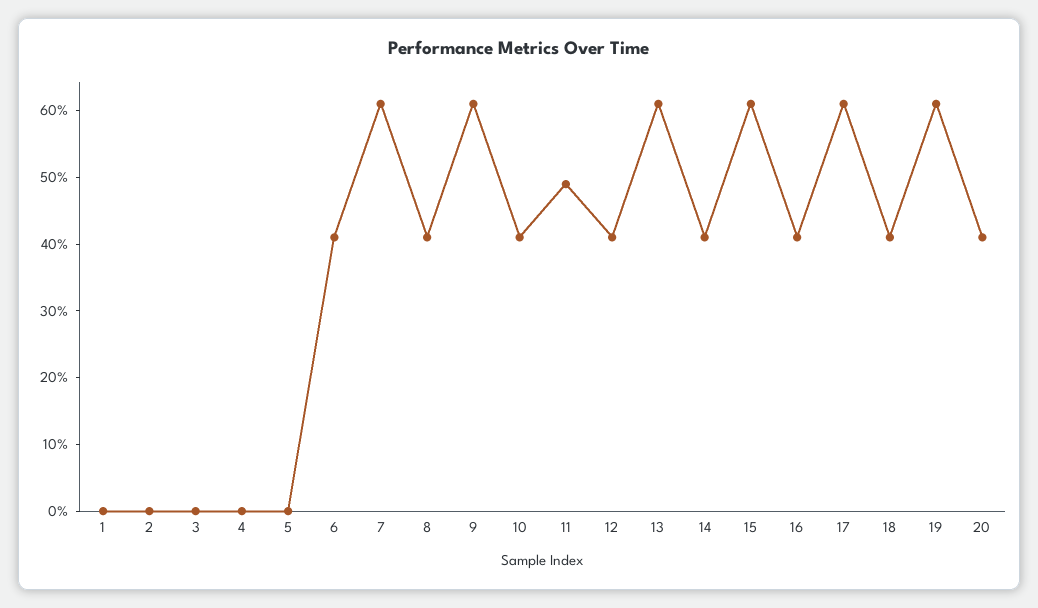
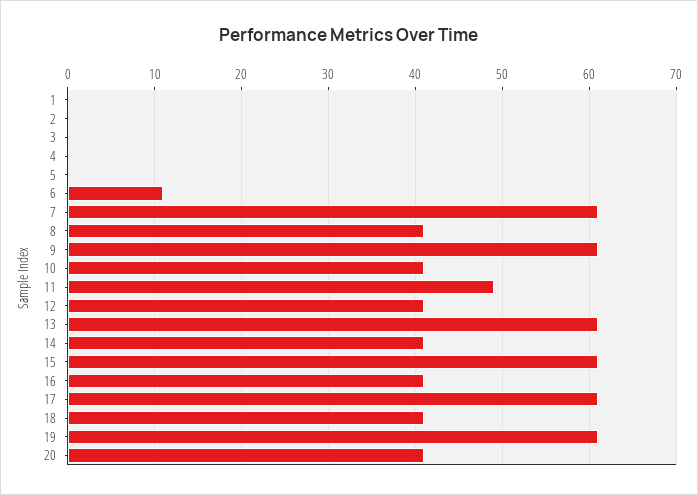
  {
    "1": 0,
    "2": 0,
    "3": 0,
    "4": 0,
    "5": 0,
-   "6": 40,
+   "6": 11,
    "7": 61,
    "8": 41,
    "9": 61,
    "10": 41,
    "11": 49,
    "12": 41,
    "13": 61,
    "14": 41,
    "15": 61,
    "16": 41,
    "17": 61,
    "18": 41,
    "19": 61,
    "20": 41
  }

